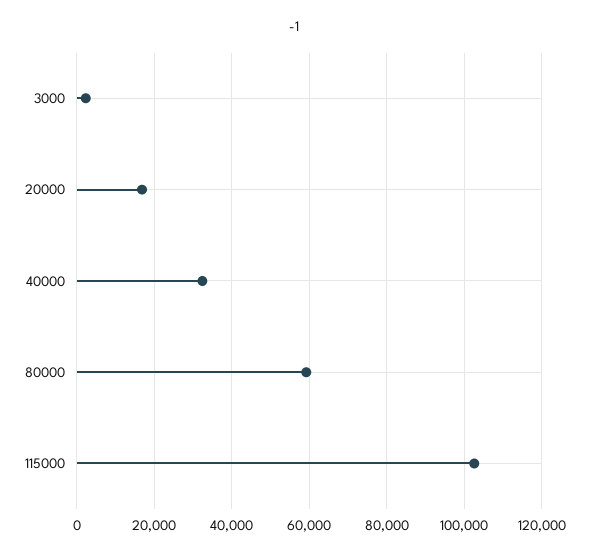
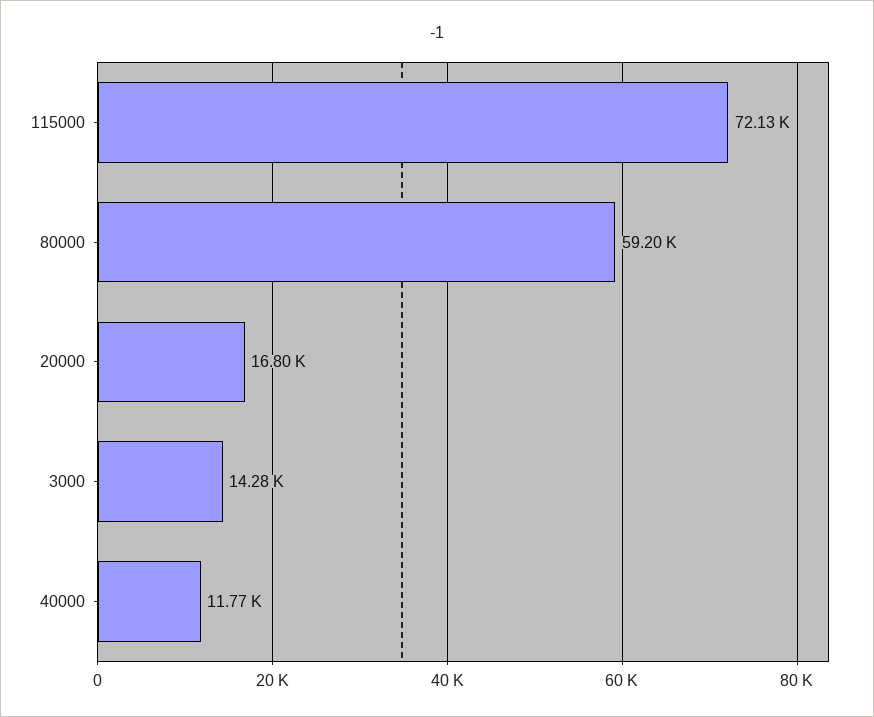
  {
-   "3000": 2000,
+   "3000": 14280,
    "20000": 16800,
-   "40000": 32000,
+   "40000": 11770,
    "80000": 59200,
-   "115000": 102000
+   "115000": 72130
  }

